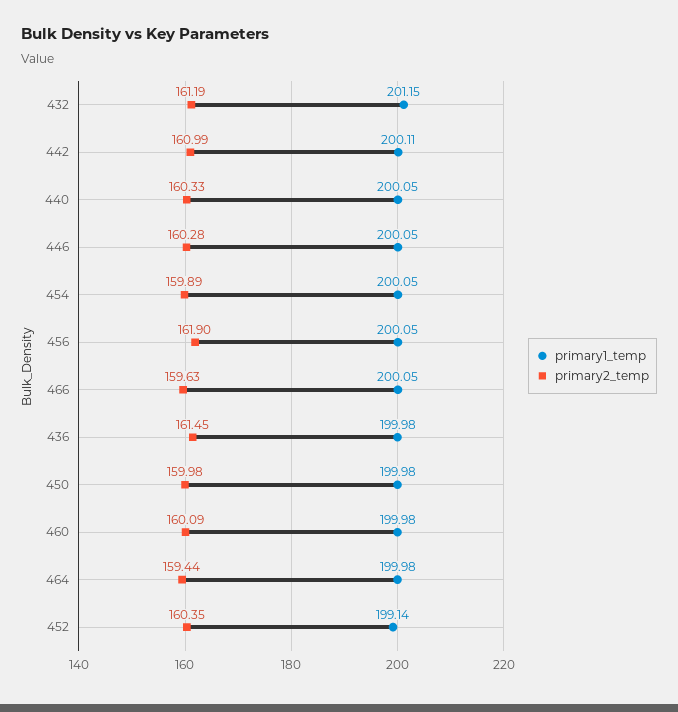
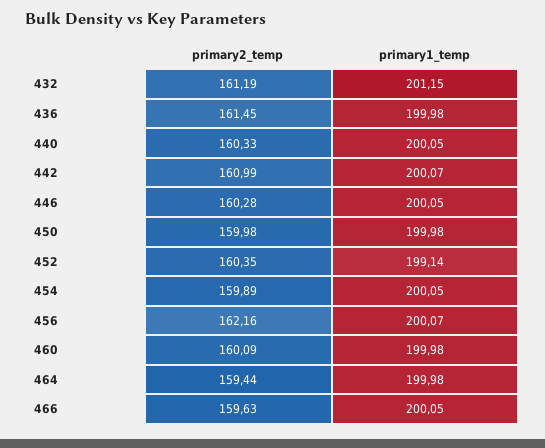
  {
    "primary1_temp": {
      "432": 201.15,
-     "442": 200.11,
+     "442": 200.07,
      "440": 200.05,
      "446": 200.05,
      "454": 200.05,
-     "456": 200.05,
+     "456": 200.07,
      "466": 200.05,
      "436": 199.98,
      "450": 199.98,
      "460": 199.98,
      "464": 199.98,
      "452": 199.14
    },
    "primary2_temp": {
      "432": 161.19,
      "442": 160.99,
      "440": 160.33,
      "446": 160.28,
      "454": 159.89,
-     "456": 161.9,
+     "456": 162.16,
      "466": 159.63,
      "436": 161.45,
      "450": 159.98,
      "460": 160.09,
      "464": 159.44,
      "452": 160.35
    }
  }

